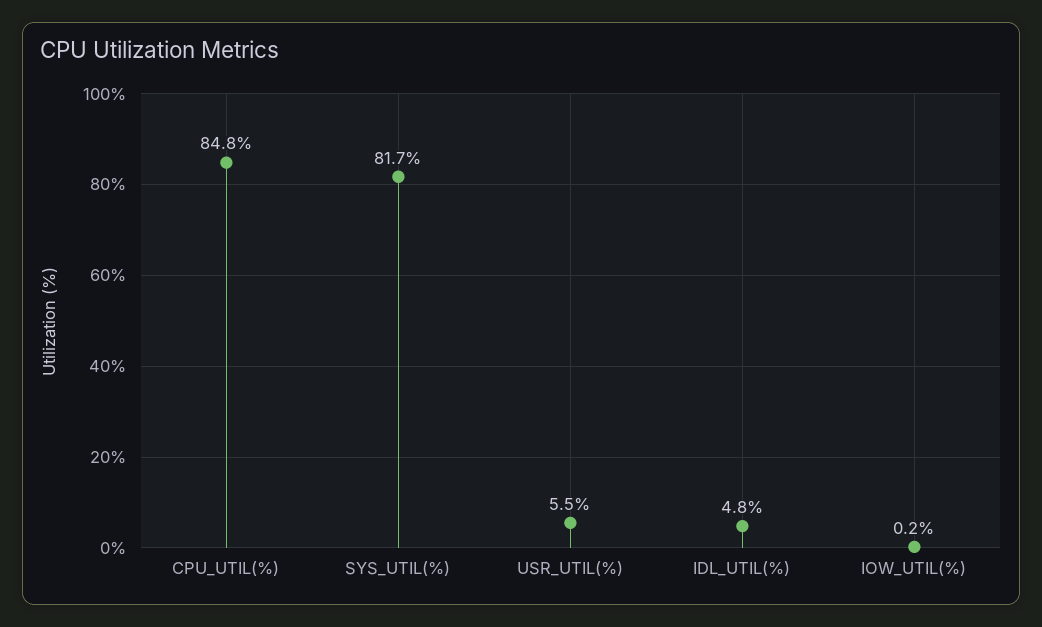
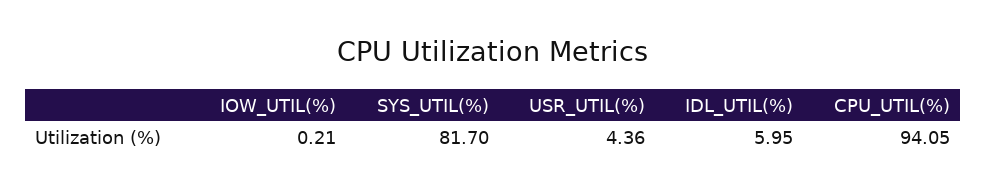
  {
-   "CPU_UTIL(%)": 84.8,
+   "CPU_UTIL(%)": 94.05,
    "SYS_UTIL(%)": 81.7,
-   "USR_UTIL(%)": 5.5,
+   "USR_UTIL(%)": 4.36,
-   "IDL_UTIL(%)": 4.8,
+   "IDL_UTIL(%)": 5.95,
    "IOW_UTIL(%)": 0.21
  }

